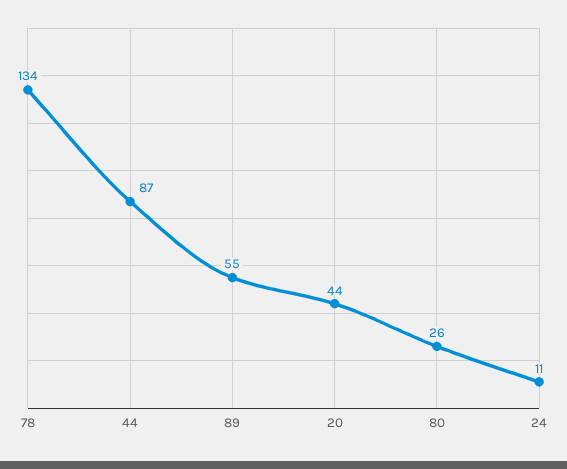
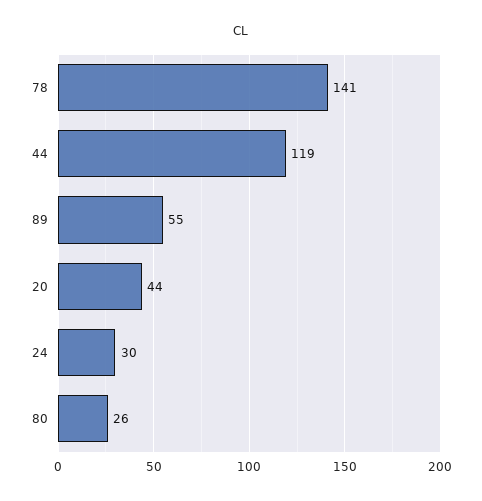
  {
-   "78": 134,
+   "78": 141,
-   "44": 87,
+   "44": 119,
    "89": 55,
    "20": 44,
    "80": 26,
-   "24": 11
+   "24": 30
  }

